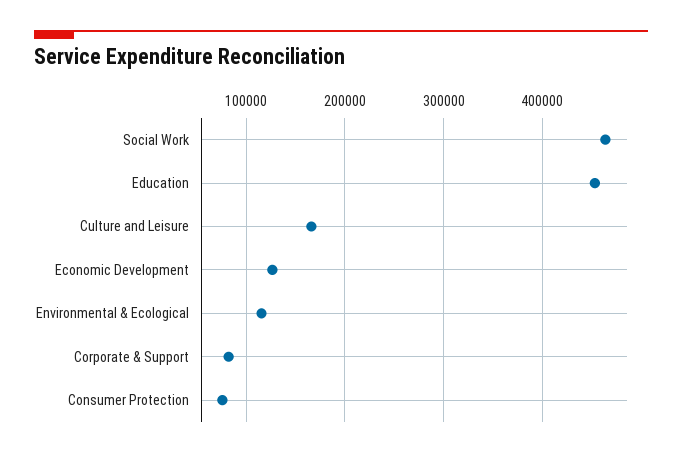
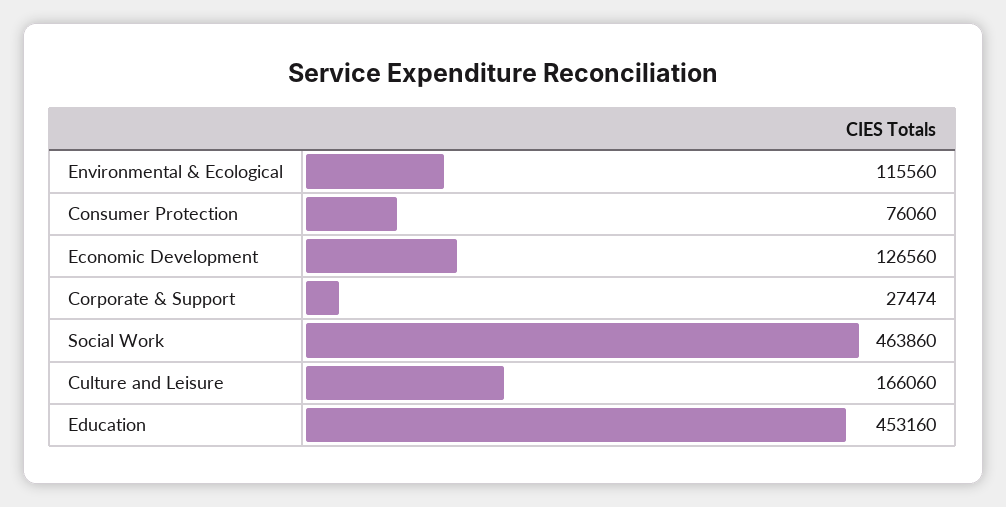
  {
    "Social Work": 463860,
    "Education": 453160,
    "Culture and Leisure": 166060,
    "Economic Development": 126560,
    "Environmental & Ecological": 115560,
-   "Corporate & Support": 80000,
+   "Corporate & Support": 27474,
    "Consumer Protection": 76060
  }

